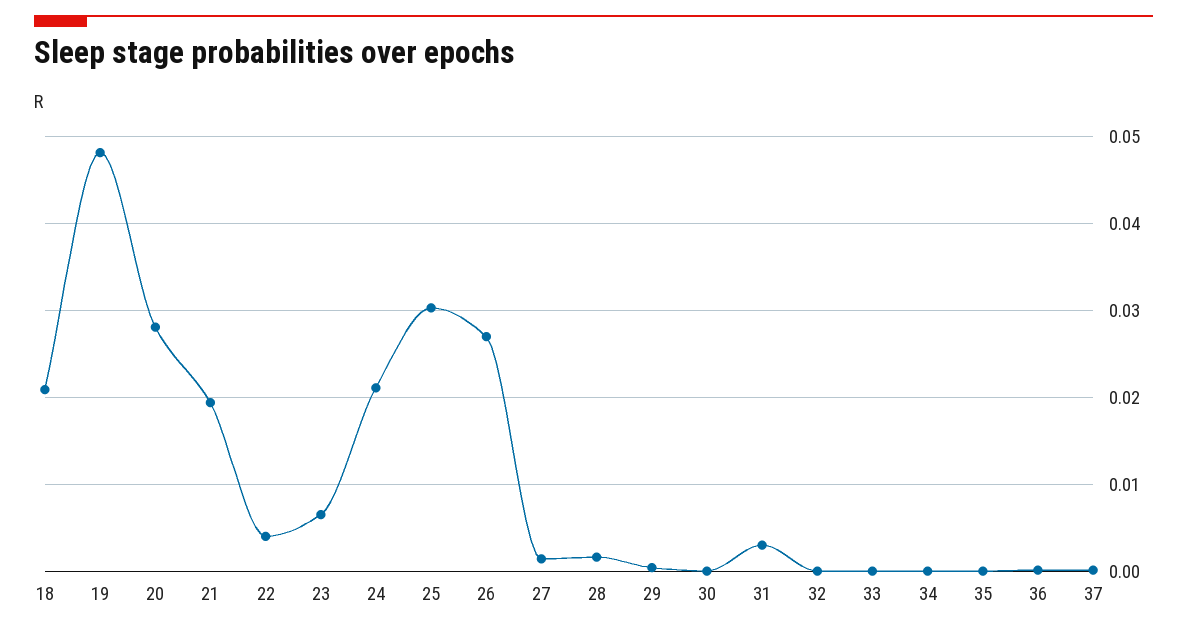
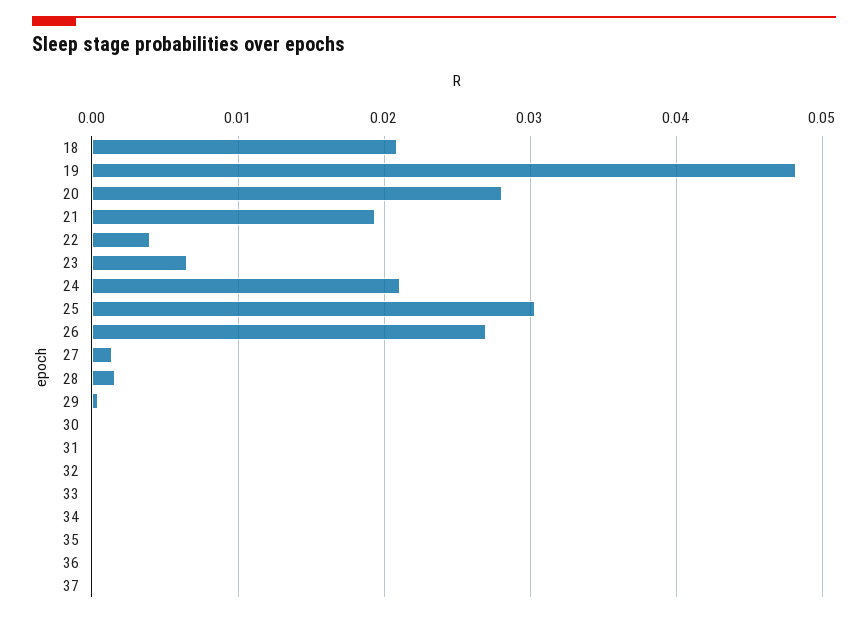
  {
    "18": 0.021,
    "19": 0.048,
    "20": 0.028,
    "21": 0.019,
    "22": 0.004,
    "23": 0.007,
    "24": 0.021,
    "25": 0.03,
    "26": 0.027,
    "27": 0.001,
    "28": 0.002,
    "29": 0,
    "30": 0,
-   "31": 0.003,
+   "31": 0,
    "32": 0,
    "33": 0,
    "34": 0,
    "35": 0,
    "36": 0,
    "37": 0
  }

